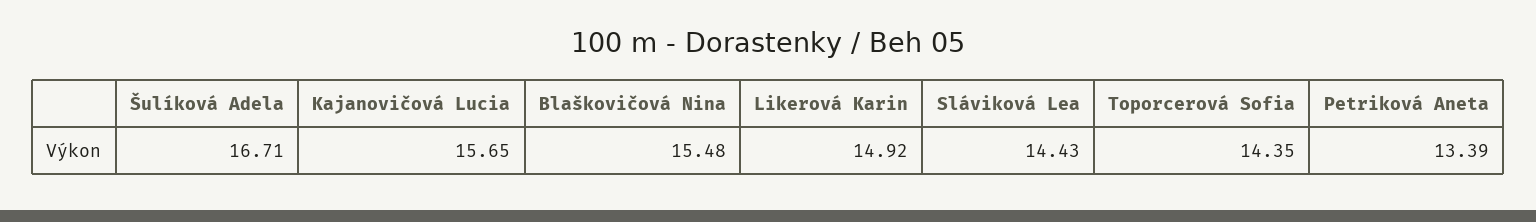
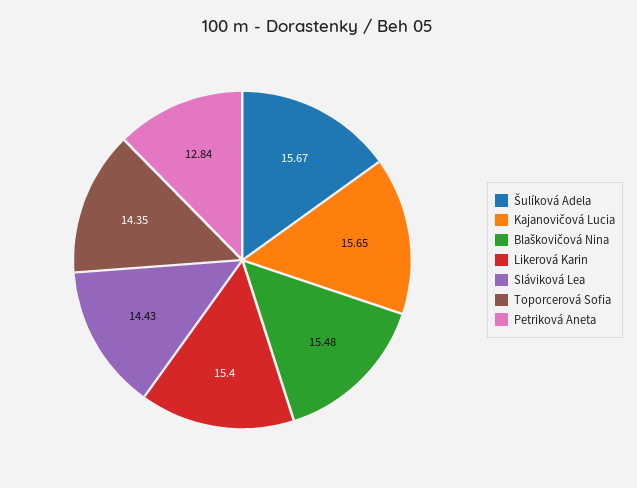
  {
-   "Šulíková Adela": 16.71,
+   "Šulíková Adela": 15.67,
    "Kajanovičová Lucia": 15.65,
    "Blaškovičová Nina": 15.48,
-   "Likerová Karin": 14.92,
+   "Likerová Karin": 15.4,
    "Sláviková Lea": 14.43,
    "Toporcerová Sofia": 14.35,
-   "Petriková Aneta": 13.39
+   "Petriková Aneta": 12.84
  }

